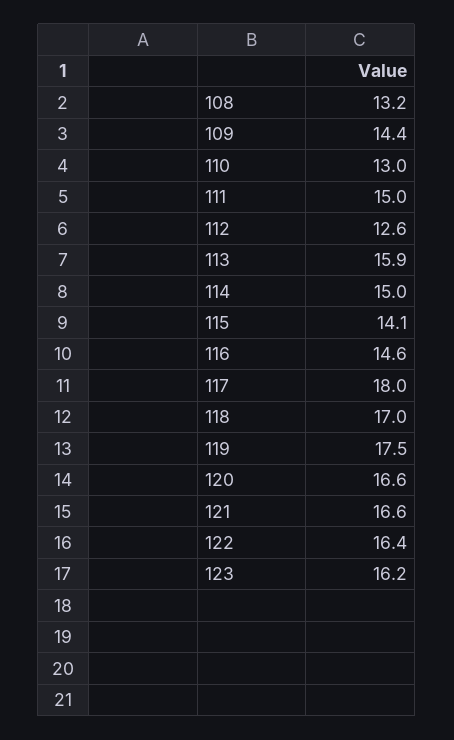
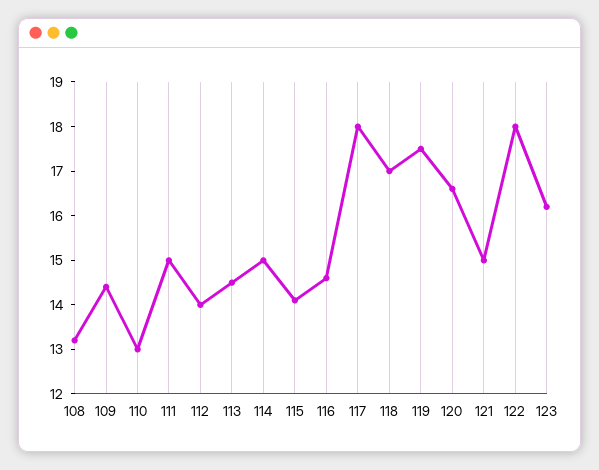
  {
    "108": 13.2,
    "109": 14.4,
    "110": 13,
    "111": 15,
-   "112": 12.6,
+   "112": 14,
-   "113": 15.9,
+   "113": 14.5,
    "114": 15,
    "115": 14.1,
    "116": 14.6,
    "117": 18,
    "118": 17,
    "119": 17.5,
    "120": 16.6,
-   "121": 16.6,
+   "121": 15,
-   "122": 16.4,
+   "122": 18,
    "123": 16.2
  }

